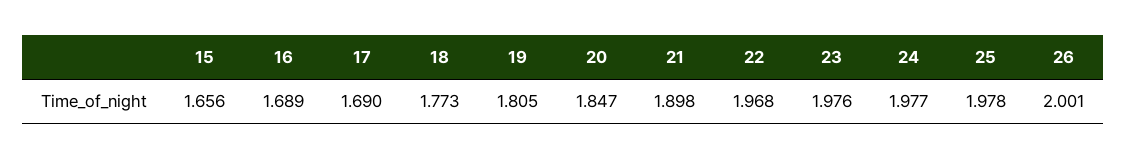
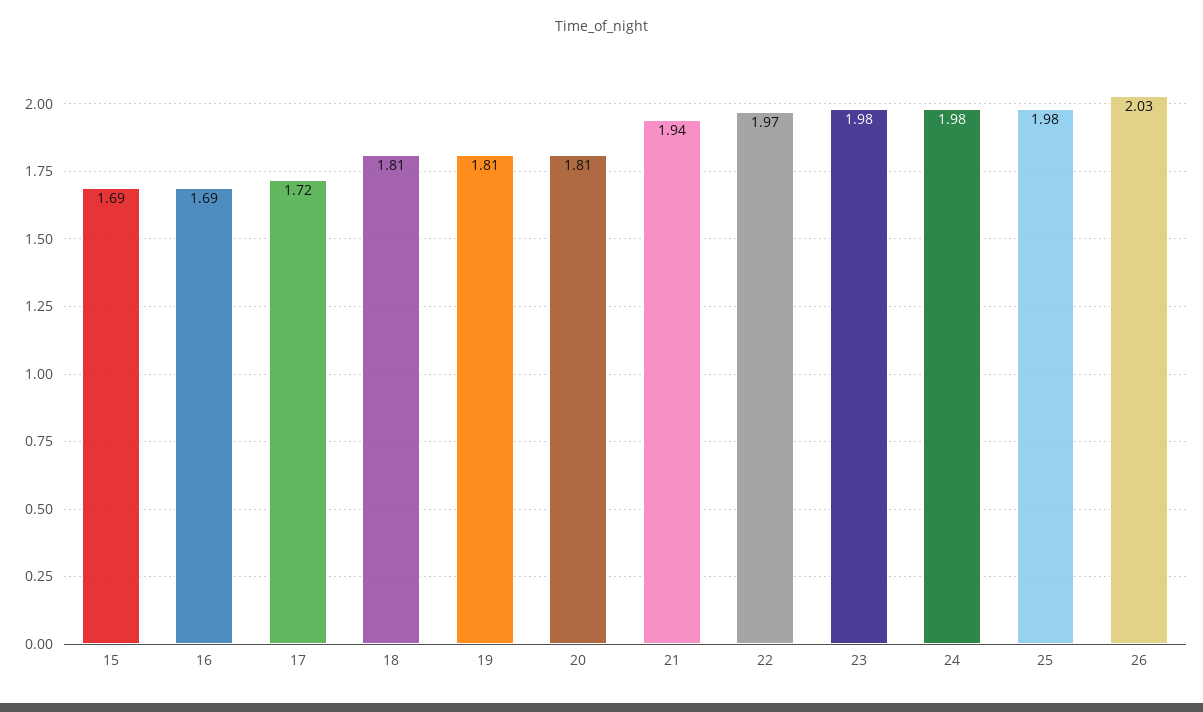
  {
-   "15": 1.656,
+   "15": 1.69,
    "16": 1.689,
-   "17": 1.69,
+   "17": 1.72,
-   "18": 1.773,
+   "18": 1.81,
    "19": 1.805,
-   "20": 1.847,
+   "20": 1.81,
-   "21": 1.898,
+   "21": 1.94,
    "22": 1.968,
    "23": 1.976,
    "24": 1.977,
    "25": 1.978,
-   "26": 2.001
+   "26": 2.03
  }

